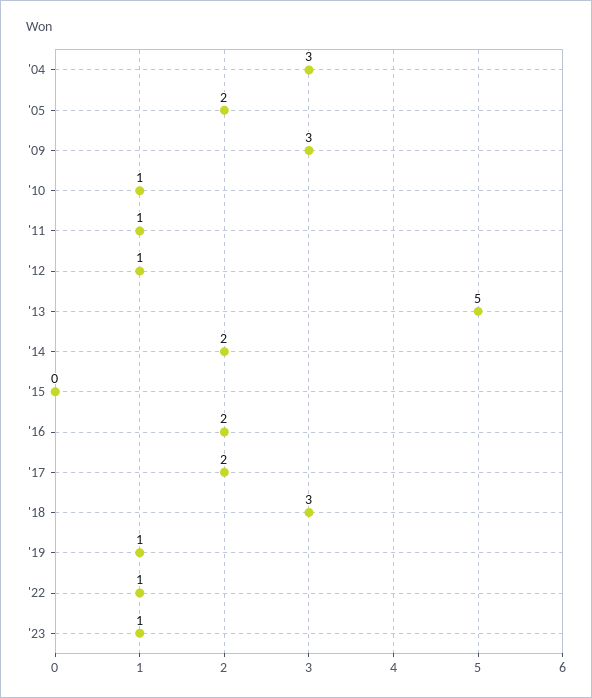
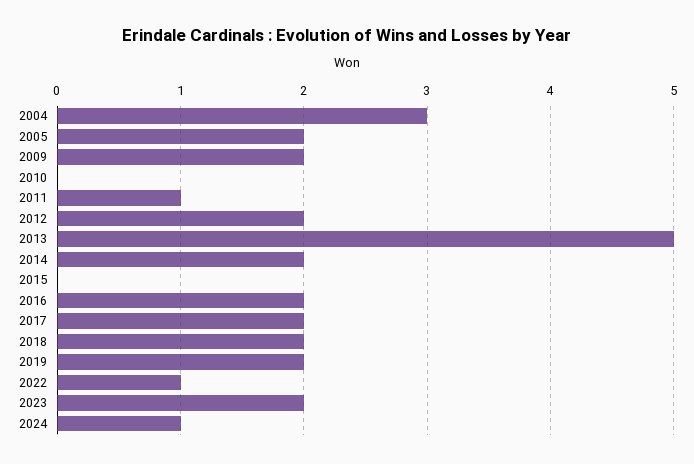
  {
    "'04": 3,
    "'05": 2,
-   "'09": 3,
+   "'09": 2,
-   "'10": 1,
+   "'10": 0,
    "'11": 1,
-   "'12": 1,
+   "'12": 2,
    "'13": 5,
    "'14": 2,
    "'15": 0,
    "'16": 2,
    "'17": 2,
-   "'18": 3,
+   "'18": 2,
-   "'19": 1,
+   "'19": 2,
    "'22": 1,
-   "'23": 1
+   "'23": 2,
+   "2024": 1
  }

